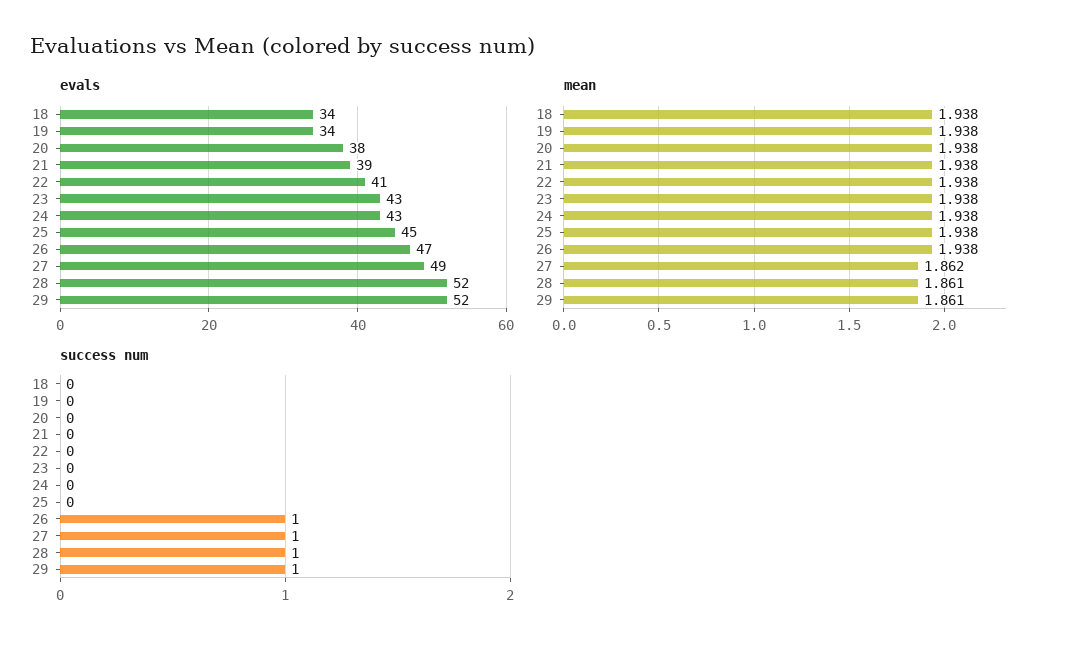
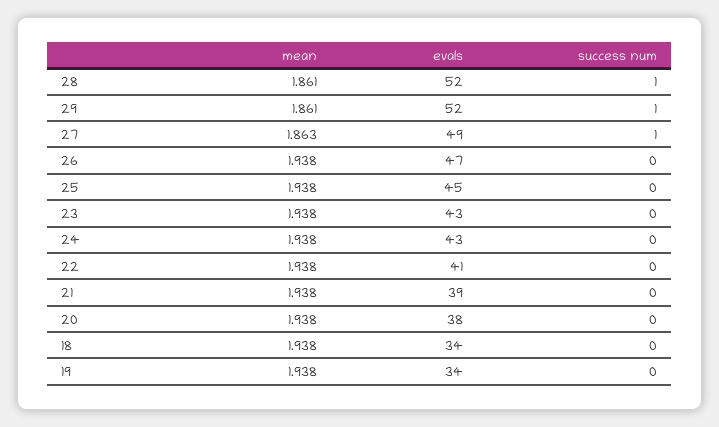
  {
    "evals": {
      "18": 34,
      "19": 34,
      "20": 38,
      "21": 39,
      "22": 41,
      "23": 43,
      "24": 43,
      "25": 45,
      "26": 47,
      "27": 49,
      "28": 52,
      "29": 52
    },
    "mean": {
      "18": 1.938,
      "19": 1.938,
      "20": 1.938,
      "21": 1.938,
      "22": 1.938,
      "23": 1.938,
      "24": 1.938,
      "25": 1.938,
      "26": 1.938,
-     "27": 1.862,
+     "27": 1.863,
      "28": 1.861,
      "29": 1.861
    },
    "success num": {
      "18": 0,
      "19": 0,
      "20": 0,
      "21": 0,
      "22": 0,
      "23": 0,
      "24": 0,
      "25": 0,
-     "26": 1,
+     "26": 0,
      "27": 1,
      "28": 1,
      "29": 1
    }
  }

